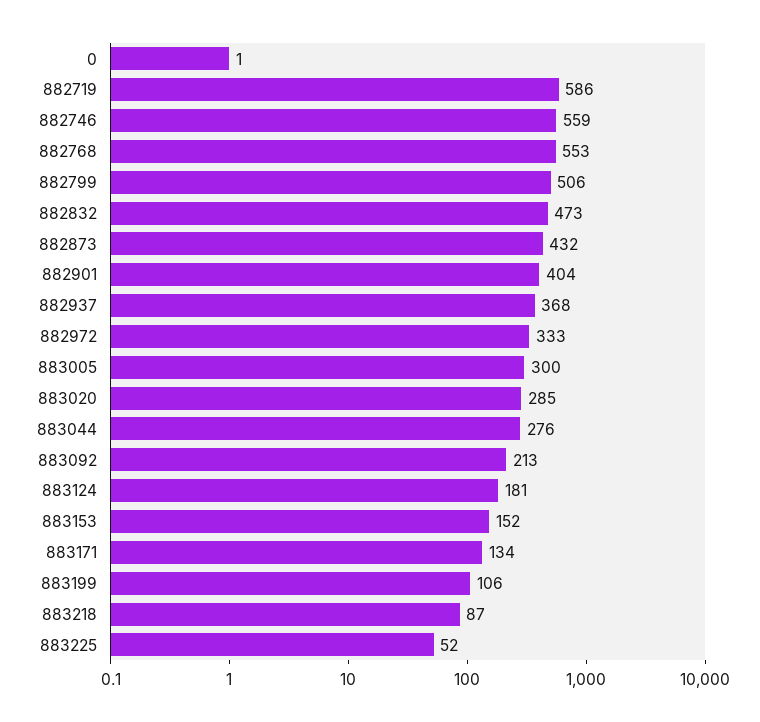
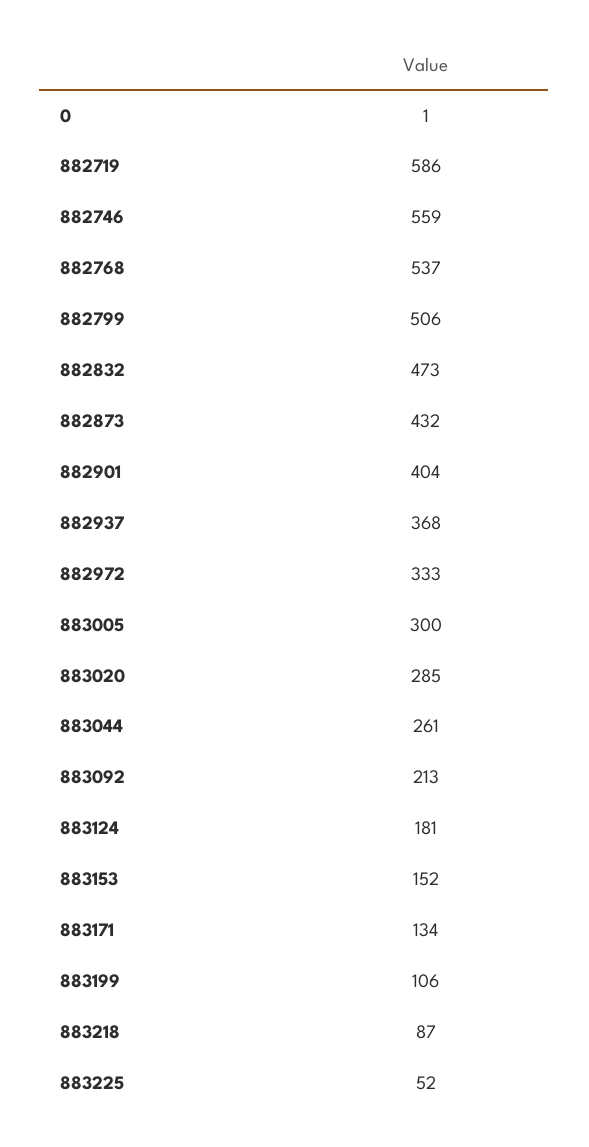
  {
    "0": 1,
    "882719": 586,
    "882746": 559,
-   "882768": 553,
+   "882768": 537,
    "882799": 506,
    "882832": 473,
    "882873": 432,
    "882901": 404,
    "882937": 368,
    "882972": 333,
    "883005": 300,
    "883020": 285,
-   "883044": 276,
+   "883044": 261,
    "883092": 213,
    "883124": 181,
    "883153": 152,
    "883171": 134,
    "883199": 106,
    "883218": 87,
    "883225": 52
  }

